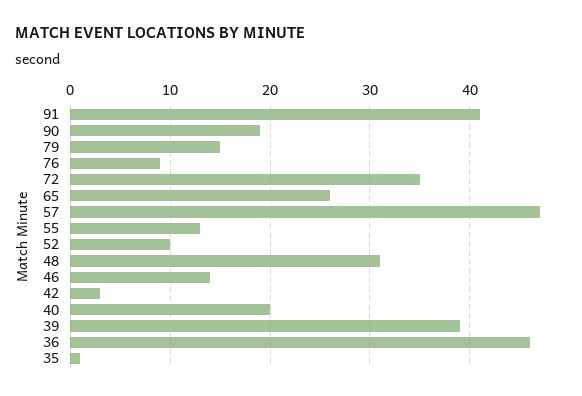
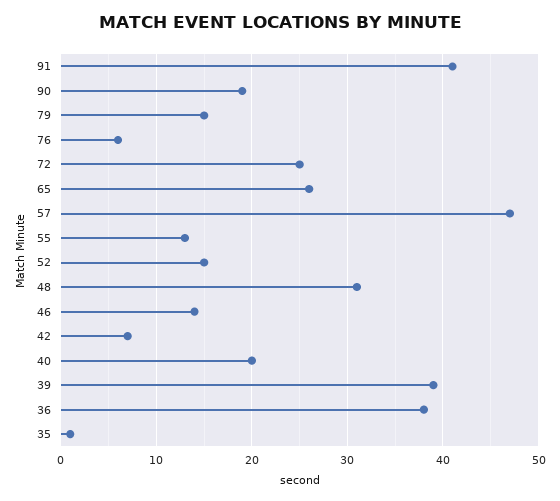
  {
    "91": 41,
    "90": 19,
    "79": 15,
-   "76": 9,
+   "76": 6,
-   "72": 35,
+   "72": 25,
    "65": 26,
    "57": 47,
    "55": 13,
-   "52": 10,
+   "52": 15,
    "48": 31,
    "46": 14,
-   "42": 3,
+   "42": 7,
    "40": 20,
    "39": 39,
-   "36": 46,
+   "36": 38,
    "35": 1
  }

